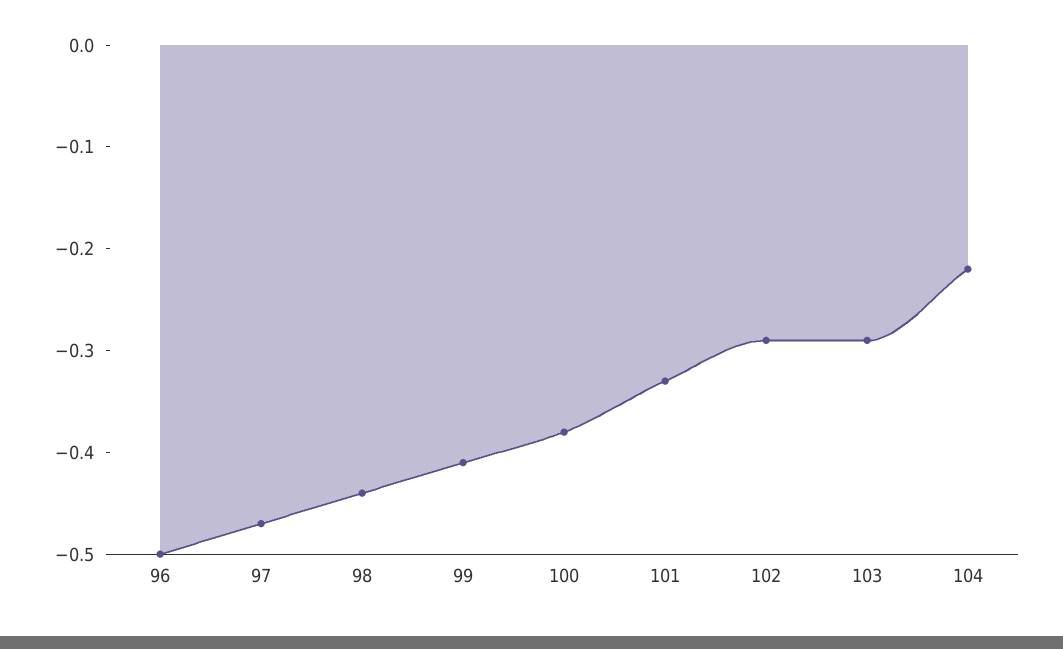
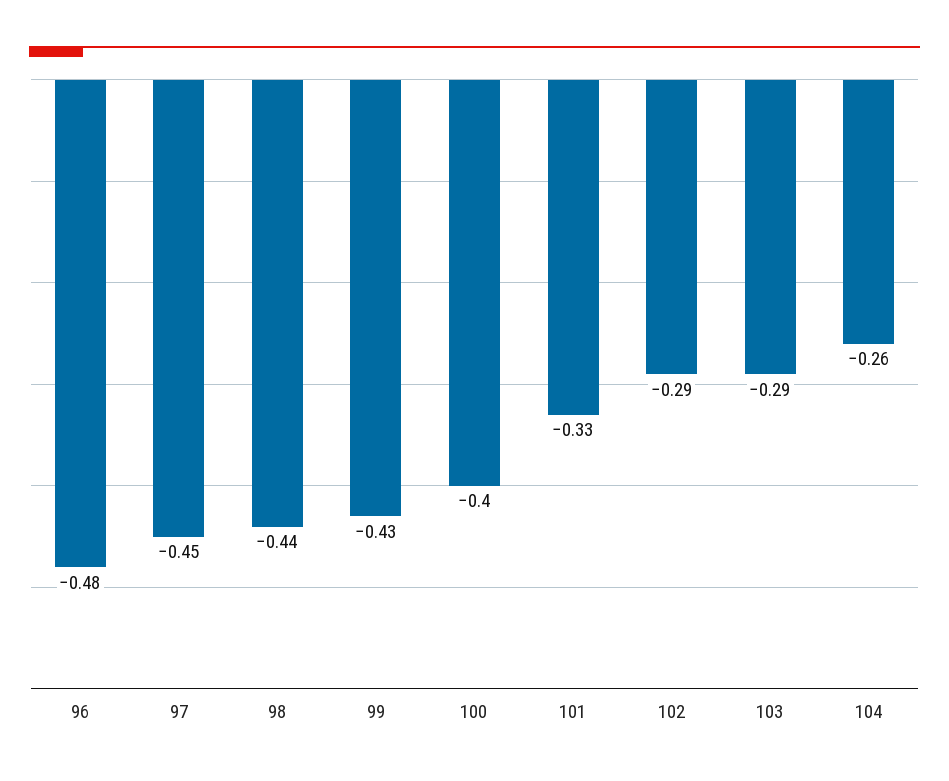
  {
-   "96": -0.5,
+   "96": -0.48,
-   "97": -0.47,
+   "97": -0.45,
    "98": -0.44,
-   "99": -0.41,
+   "99": -0.43,
-   "100": -0.38,
+   "100": -0.4,
    "101": -0.33,
    "102": -0.29,
    "103": -0.29,
-   "104": -0.22
+   "104": -0.26
  }

